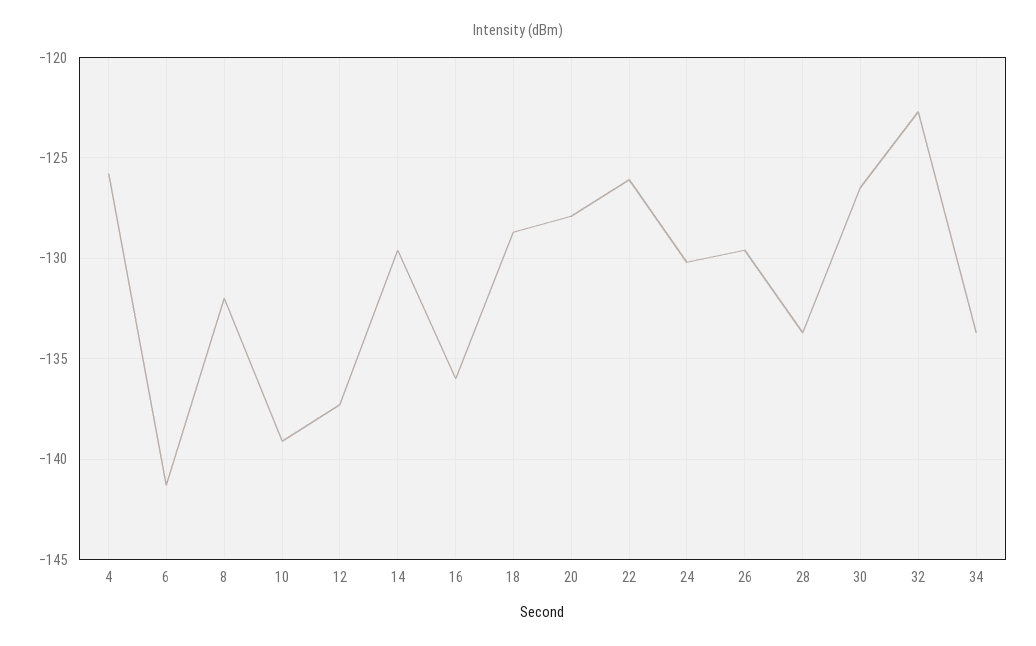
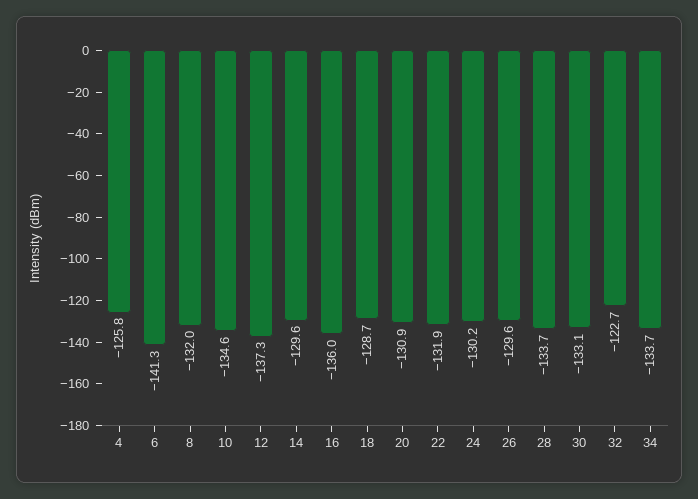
  {
    "4": -125.8,
    "6": -141.3,
    "8": -132,
-   "10": -139,
+   "10": -134.6,
    "12": -137.3,
    "14": -129.6,
    "16": -136,
    "18": -128.7,
-   "20": -128,
+   "20": -130.9,
-   "22": -126,
+   "22": -131.9,
    "24": -130.2,
    "26": -129.6,
    "28": -133.7,
-   "30": -126.5,
+   "30": -133.1,
    "32": -122.7,
    "34": -133.7
  }

